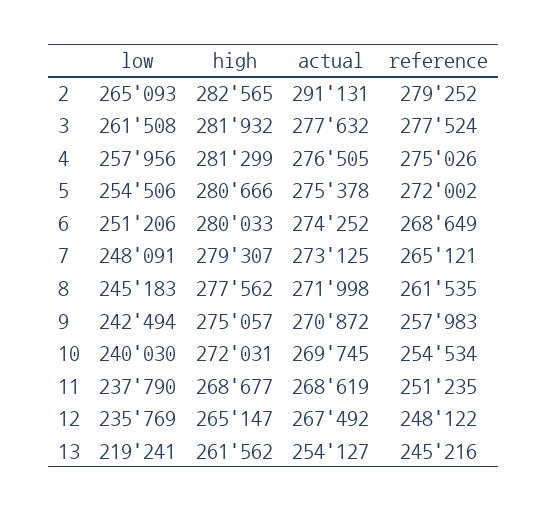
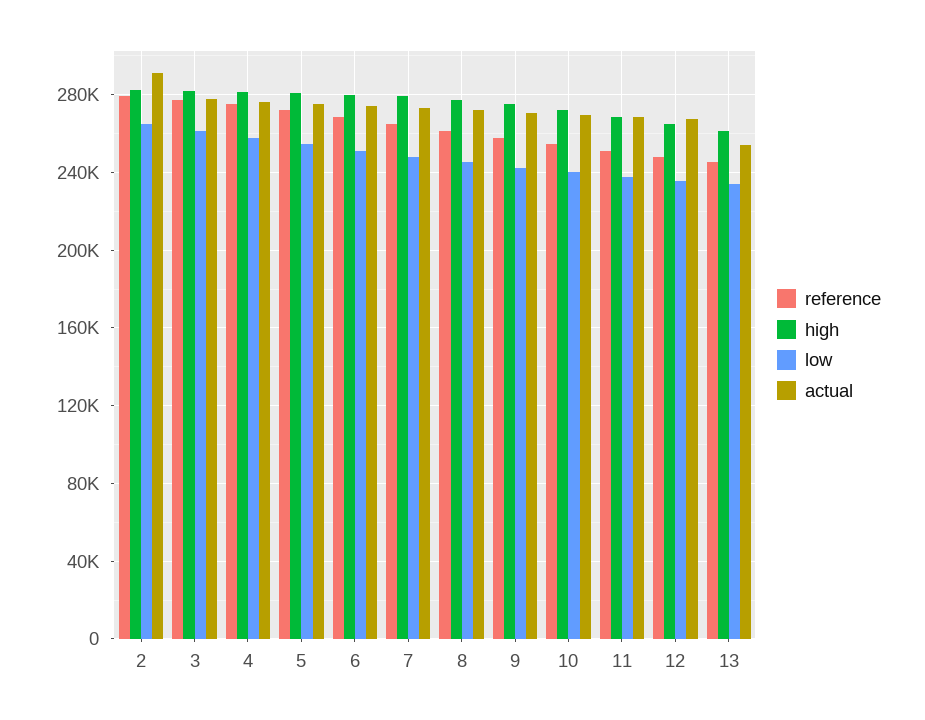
  {
    "low": {
      "2": 265093,
      "3": 261508,
      "4": 257956,
      "5": 254506,
      "6": 251206,
      "7": 248091,
      "8": 245183,
      "9": 242494,
      "10": 240030,
      "11": 237790,
      "12": 235769,
-     "13": 219241
+     "13": 235000
    },
    "high": {
      "2": 282565,
      "3": 281932,
      "4": 281299,
      "5": 280666,
      "6": 280033,
      "7": 279307,
      "8": 277562,
      "9": 275057,
      "10": 272031,
      "11": 268677,
      "12": 265147,
      "13": 261562
    },
    "actual": {
      "2": 291131,
      "3": 277632,
      "4": 276505,
      "5": 275378,
      "6": 274252,
      "7": 273125,
      "8": 271998,
      "9": 270872,
      "10": 269745,
      "11": 268619,
      "12": 267492,
      "13": 254127
    },
    "reference": {
      "2": 279252,
      "3": 277524,
      "4": 275026,
      "5": 272002,
      "6": 268649,
      "7": 265121,
      "8": 261535,
      "9": 257983,
      "10": 254534,
      "11": 251235,
      "12": 248122,
      "13": 245216
    }
  }

